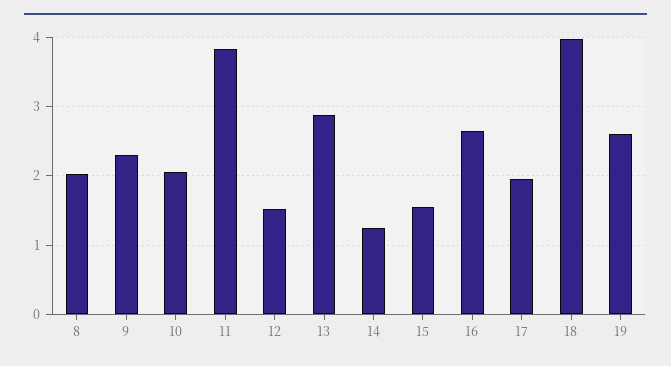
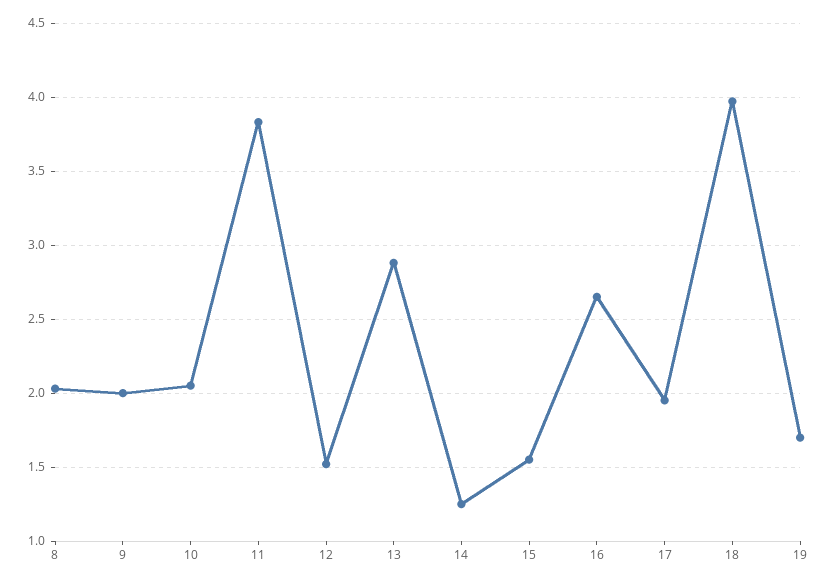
  {
    "8": 2.05,
-   "9": 2.3,
+   "9": 2,
    "10": 2.05,
    "11": 3.85,
    "12": 1.5,
    "13": 2.9,
    "14": 1.25,
    "15": 1.55,
    "16": 2.65,
    "17": 1.95,
    "18": 3.95,
-   "19": 2.6
+   "19": 1.7
  }

